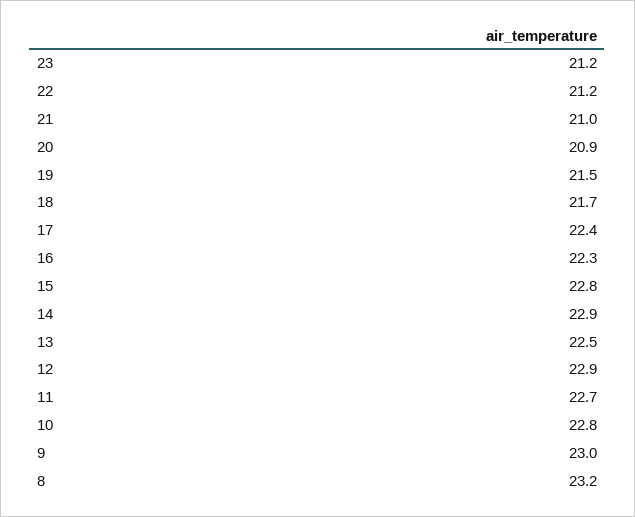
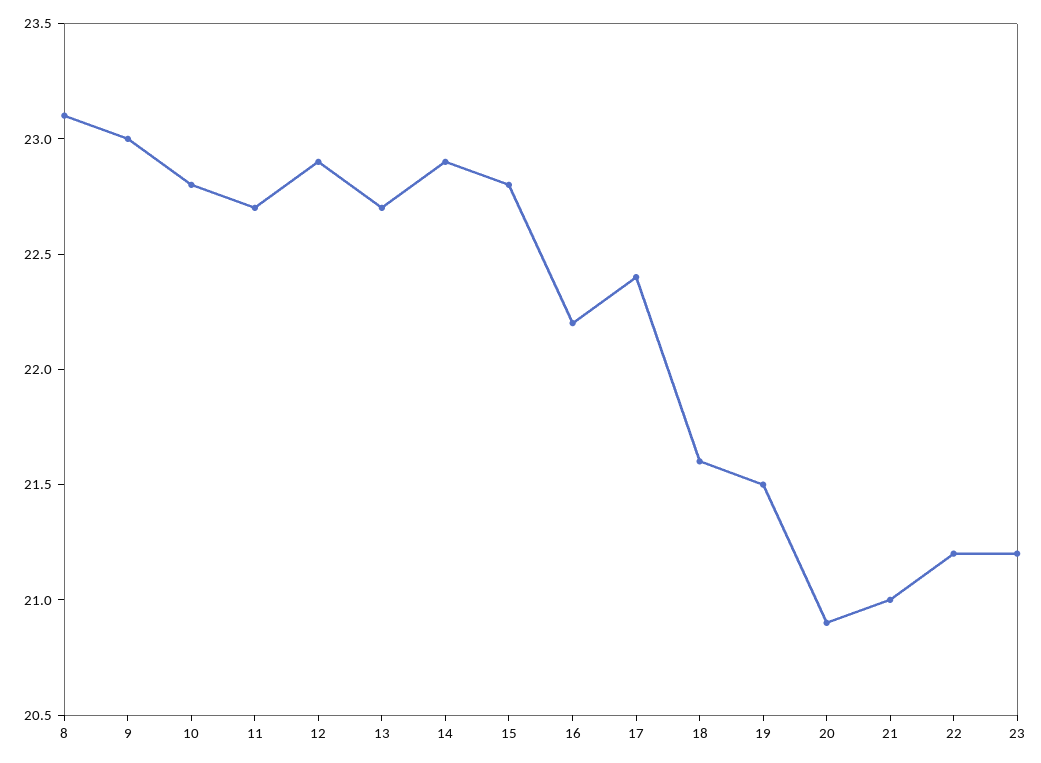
  {
    "23": 21.2,
    "22": 21.2,
    "21": 21,
    "20": 20.9,
    "19": 21.5,
-   "18": 21.7,
+   "18": 21.6,
    "17": 22.4,
-   "16": 22.3,
+   "16": 22.2,
    "15": 22.8,
    "14": 22.9,
-   "13": 22.5,
+   "13": 22.7,
    "12": 22.9,
    "11": 22.7,
    "10": 22.8,
    "9": 23,
-   "8": 23.2
+   "8": 23.1
  }

